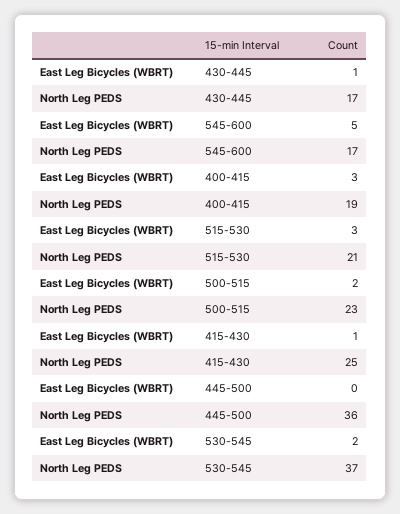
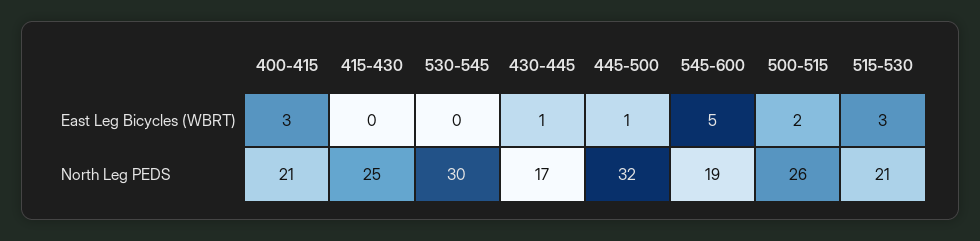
  {
    "East Leg Bicycles (WBRT)": {
      "430-445": 1,
      "545-600": 5,
      "400-415": 3,
      "515-530": 3,
      "500-515": 2,
-     "415-430": 1,
+     "415-430": 0,
-     "445-500": 0,
+     "445-500": 1,
-     "530-545": 2
+     "530-545": 0
    },
    "North Leg PEDS": {
      "430-445": 17,
-     "545-600": 17,
+     "545-600": 19,
-     "400-415": 19,
+     "400-415": 21,
      "515-530": 21,
-     "500-515": 23,
+     "500-515": 26,
      "415-430": 25,
-     "445-500": 36,
+     "445-500": 32,
-     "530-545": 37
+     "530-545": 30
    }
  }

